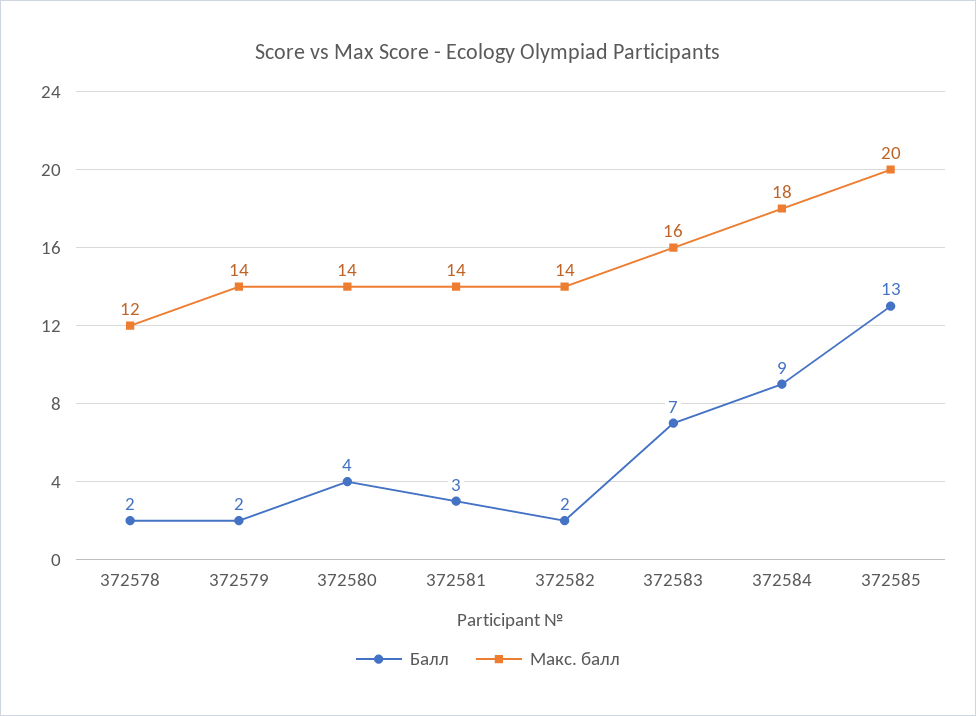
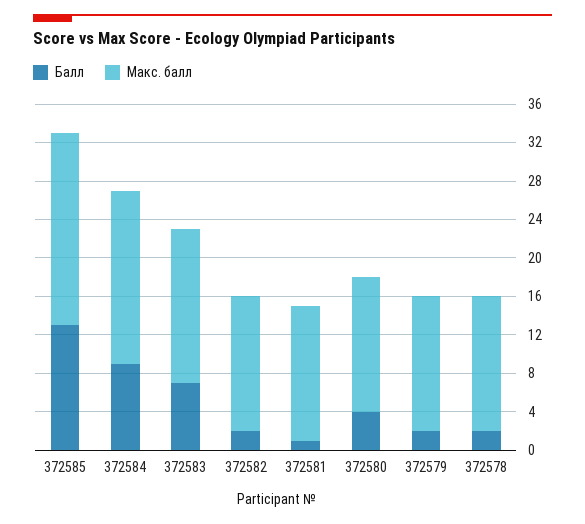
  {
    "Балл": {
      "372578": 2,
      "372579": 2,
      "372580": 4,
-     "372581": 3,
+     "372581": 1,
      "372582": 2,
      "372583": 7,
      "372584": 9,
      "372585": 13
    },
    "Макс. балл": {
-     "372578": 12,
+     "372578": 14,
      "372579": 14,
      "372580": 14,
      "372581": 14,
      "372582": 14,
      "372583": 16,
      "372584": 18,
      "372585": 20
    }
  }

